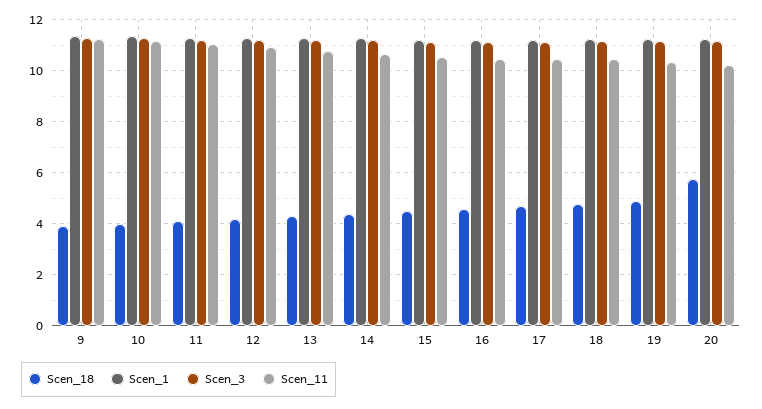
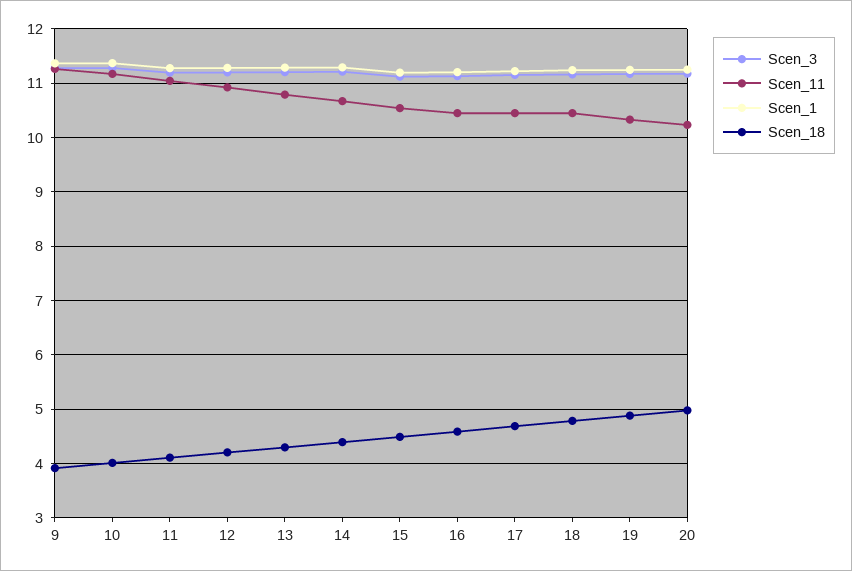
  {
    "Scen_18": {
      "9": 4,
      "10": 4,
      "11": 4.2,
      "12": 4.2,
      "13": 4.4,
      "14": 4.4,
      "15": 4.4,
      "16": 4.6,
      "17": 4.6,
      "18": 4.8,
      "19": 4.8,
-     "20": 5.75
+     "20": 5
    },
    "Scen_1": {
      "9": 11.4,
      "10": 11.4,
      "11": 11.2,
      "12": 11.2,
      "13": 11.2,
      "14": 11.2,
      "15": 11.2,
      "16": 11.2,
      "17": 11.2,
      "18": 11.2,
      "19": 11.2,
      "20": 11.2
    },
    "Scen_3": {
      "9": 11.2,
      "10": 11.2,
      "11": 11.2,
      "12": 11.2,
      "13": 11.2,
      "14": 11.2,
      "15": 11.2,
      "16": 11.2,
      "17": 11.2,
      "18": 11.2,
      "19": 11.2,
      "20": 11.2
    },
    "Scen_11": {
      "9": 11.2,
      "10": 11.2,
      "11": 11,
      "12": 11,
      "13": 10.8,
      "14": 10.6,
      "15": 10.6,
      "16": 10.4,
      "17": 10.4,
      "18": 10.4,
      "19": 10.4,
      "20": 10.2
    }
  }

